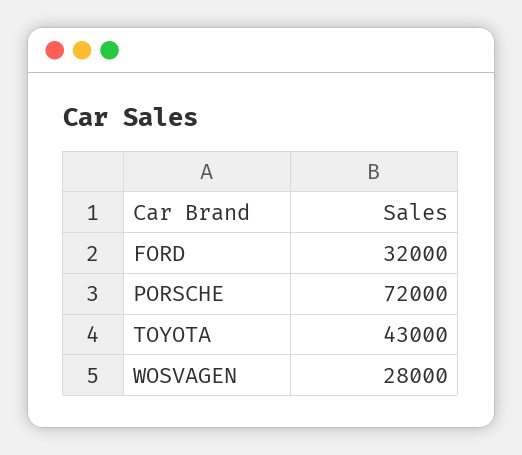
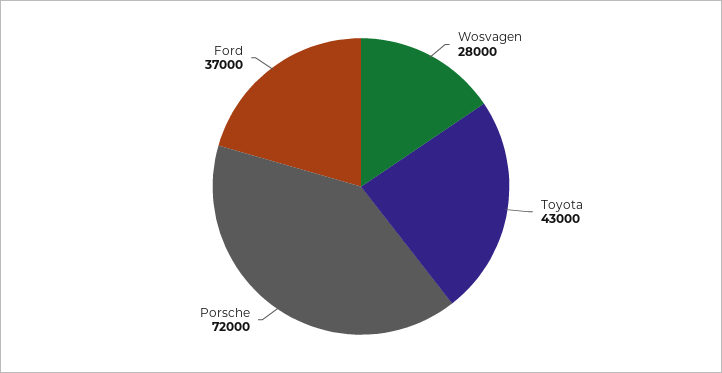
  {
-   "FORD": 32000,
+   "FORD": 37000,
    "PORSCHE": 72000,
    "TOYOTA": 43000,
    "WOSVAGEN": 28000
  }

